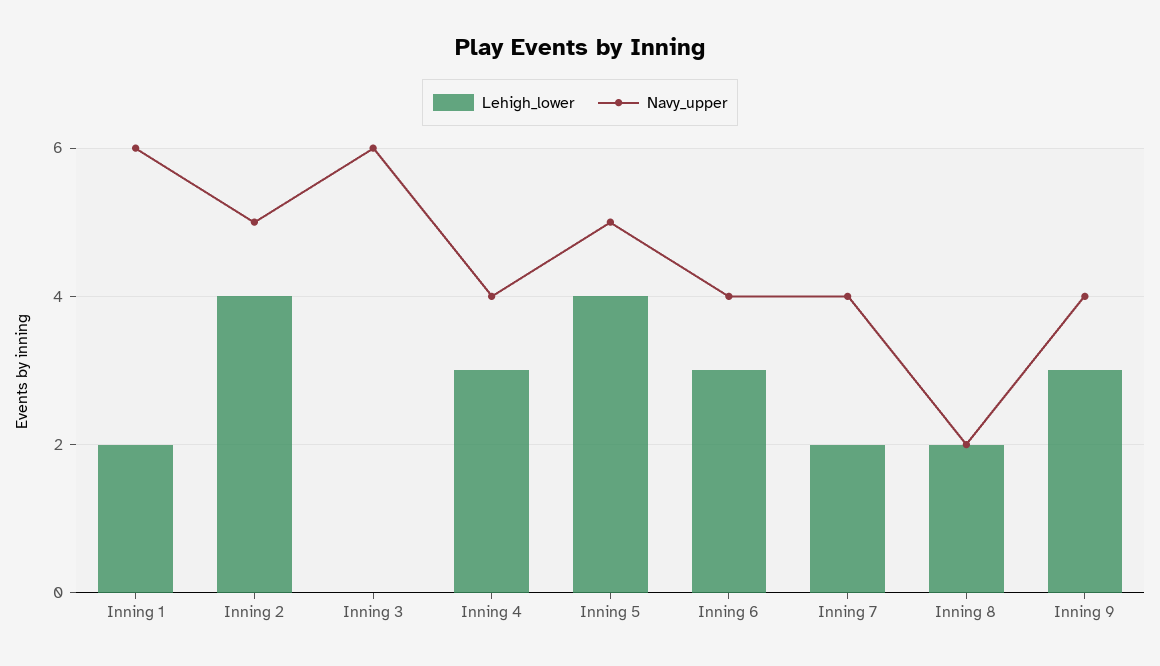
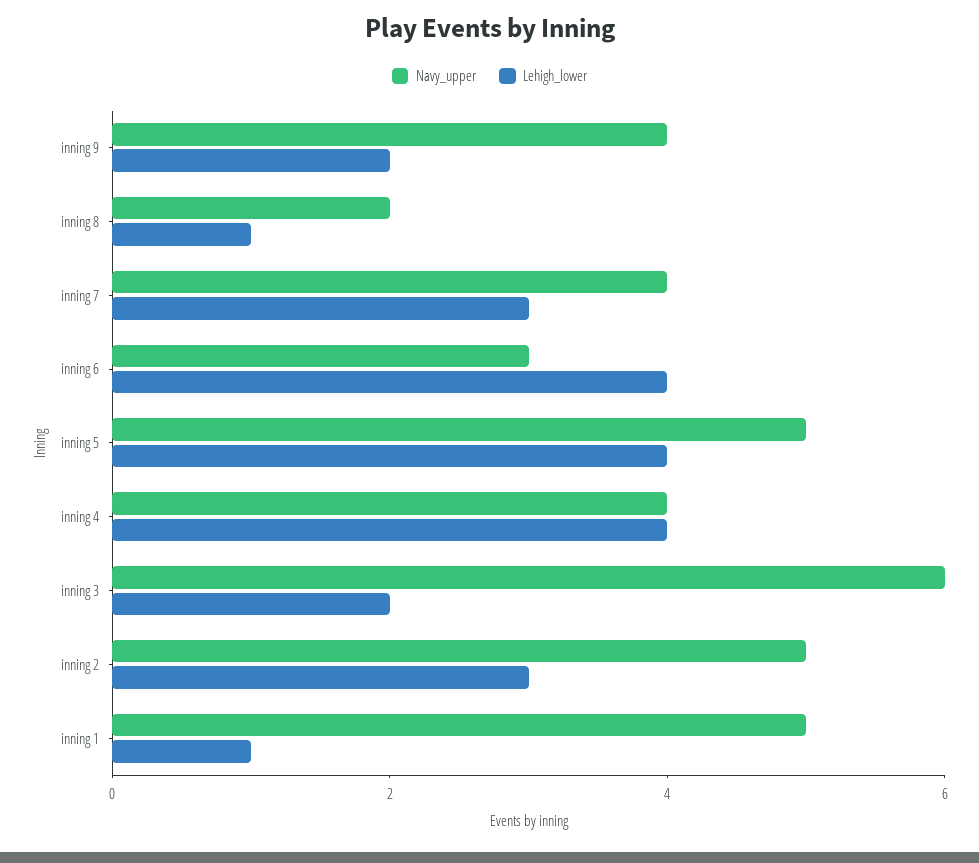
  {
    "Lehigh_lower": {
-     "Inning 1": 2,
+     "Inning 1": 1,
-     "Inning 2": 4,
+     "Inning 2": 3,
-     "Inning 3": 0,
+     "Inning 3": 2,
-     "Inning 4": 3,
+     "Inning 4": 4,
      "Inning 5": 4,
-     "Inning 6": 3,
+     "Inning 6": 4,
-     "Inning 7": 2,
+     "Inning 7": 3,
-     "Inning 8": 2,
+     "Inning 8": 1,
-     "Inning 9": 3
+     "Inning 9": 2
    },
    "Navy_upper": {
-     "Inning 1": 6,
+     "Inning 1": 5,
      "Inning 2": 5,
      "Inning 3": 6,
      "Inning 4": 4,
      "Inning 5": 5,
-     "Inning 6": 4,
+     "Inning 6": 3,
      "Inning 7": 4,
      "Inning 8": 2,
      "Inning 9": 4
    }
  }

